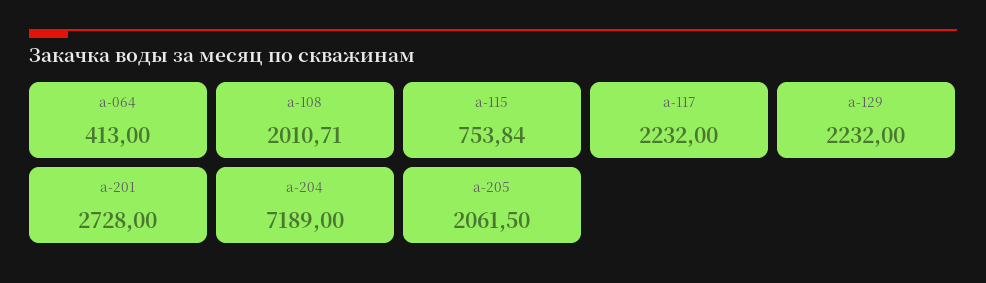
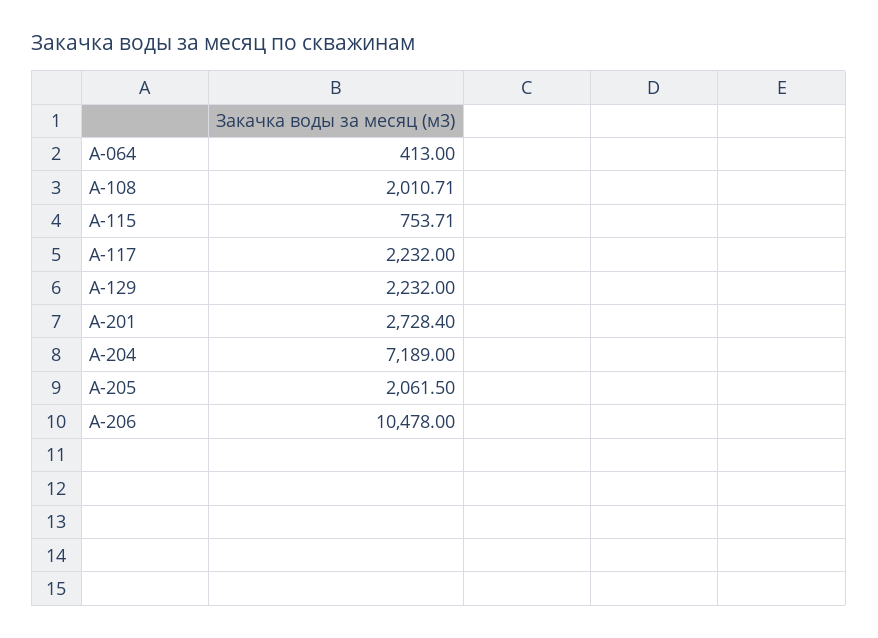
  {
    "а-064": 413,
    "а-108": 2010.71,
-   "а-115": 753.84,
+   "а-115": 753.71,
    "а-117": 2232,
    "а-129": 2232,
-   "а-201": 2728,
+   "а-201": 2728.4,
    "а-204": 7189,
-   "а-205": 2061.5
+   "а-205": 2061.5,
+   "А-206": 10478
  }

